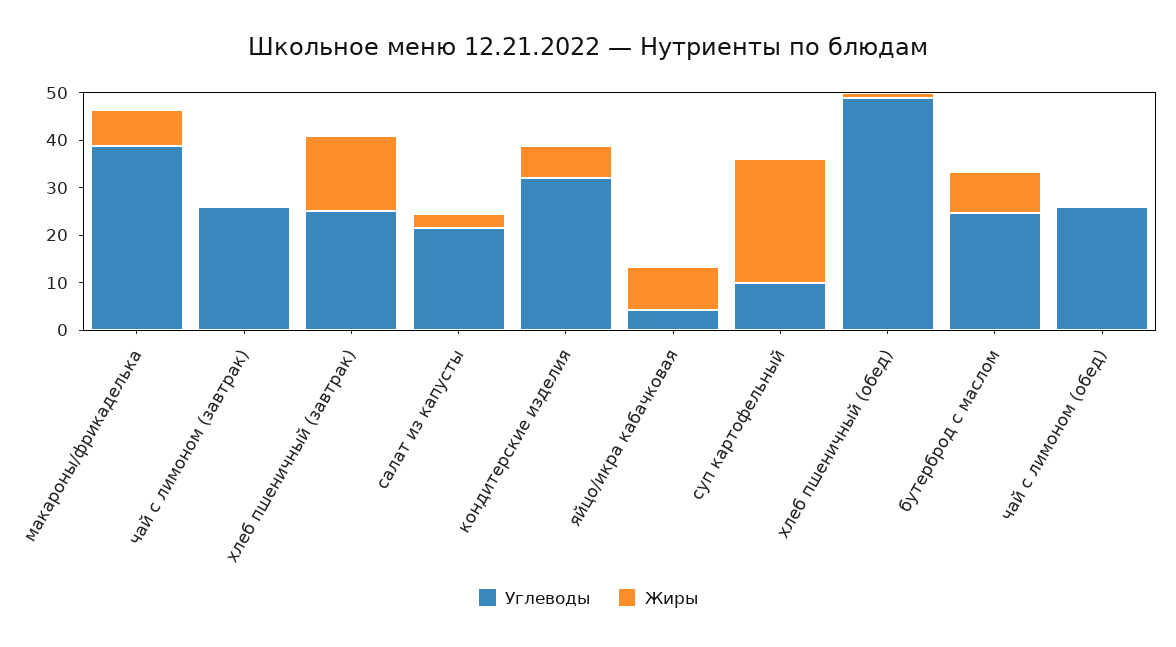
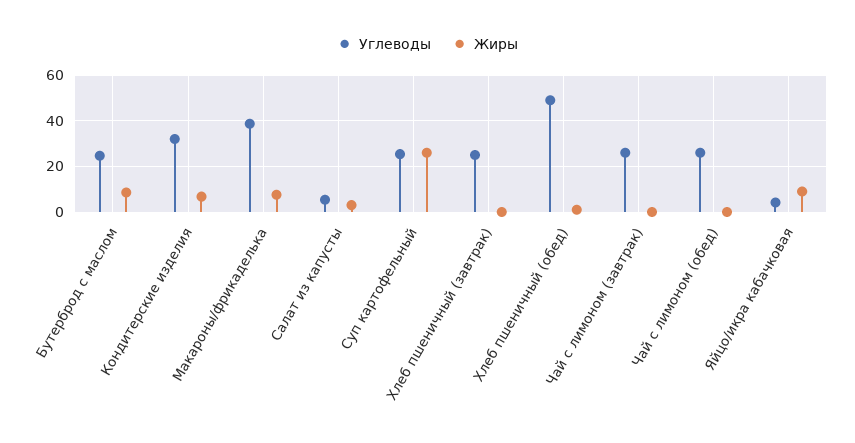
  {
    "Углеводы": {
      "макароны/фрикаделька": 38,
      "чай с лимоном (завтрак)": 26,
      "хлеб пшеничный (завтрак)": 26,
-     "салат из капусты": 22,
+     "салат из капусты": 5,
      "кондитерские изделия": 32,
      "яйцо/икра кабачковая": 4,
-     "суп картофельный": 10,
+     "суп картофельный": 25,
      "хлеб пшеничный (обед)": 50,
      "бутерброд с маслом": 24,
      "чай с лимоном (обед)": 26
    },
    "Жиры": {
      "макароны/фрикаделька": 8,
      "чай с лимоном (завтрак)": 0,
-     "хлеб пшеничный (завтрак)": 16,
+     "хлеб пшеничный (завтрак)": 0,
      "салат из капусты": 4,
      "кондитерские изделия": 6,
      "яйцо/икра кабачковая": 10,
      "суп картофельный": 26,
      "хлеб пшеничный (обед)": 2,
      "бутерброд с маслом": 8,
      "чай с лимоном (обед)": 0
    }
  }

